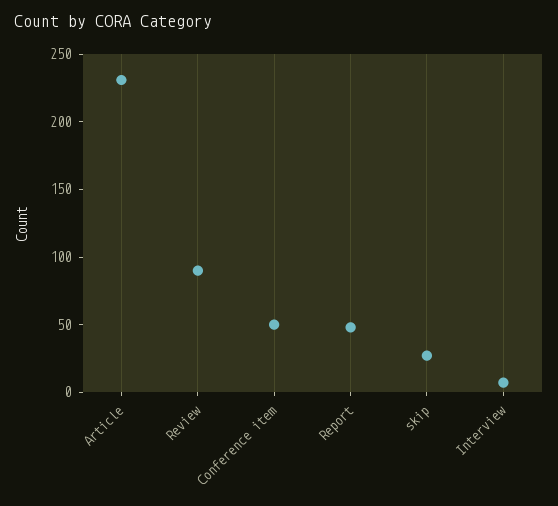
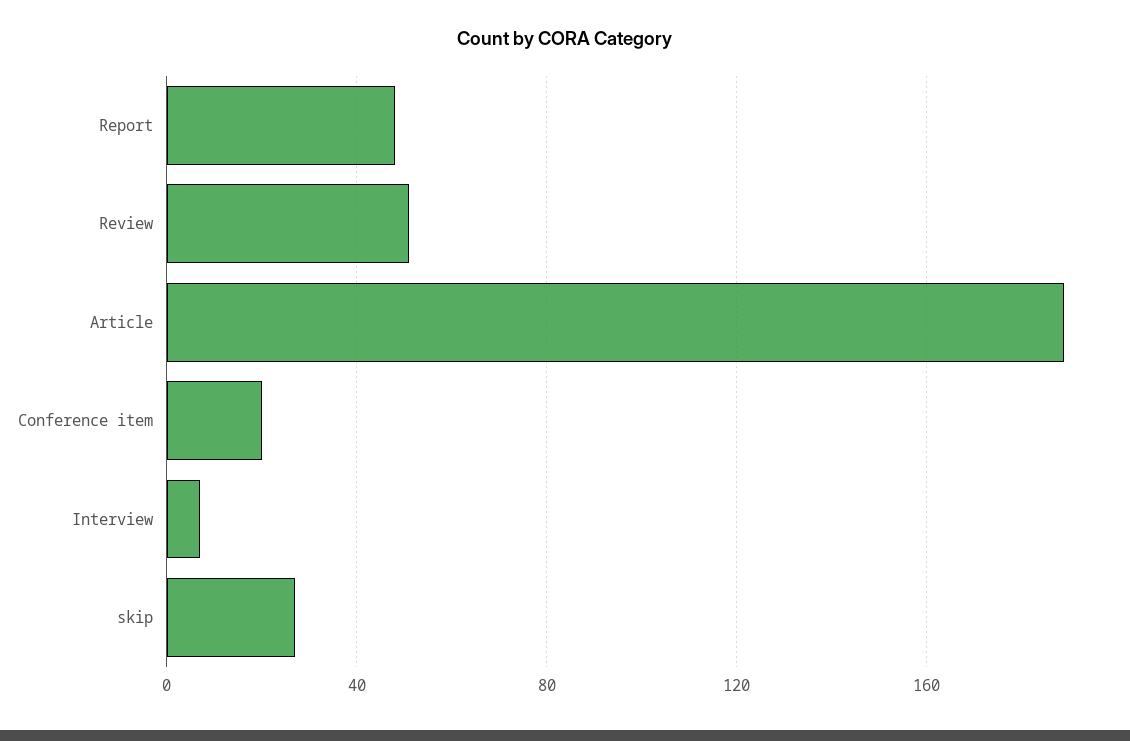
  {
-   "Article": 230,
+   "Article": 190,
-   "Review": 90,
+   "Review": 50,
-   "Conference item": 50,
+   "Conference item": 20,
    "Report": 50,
    "skip": 25,
    "Interview": 5
  }

